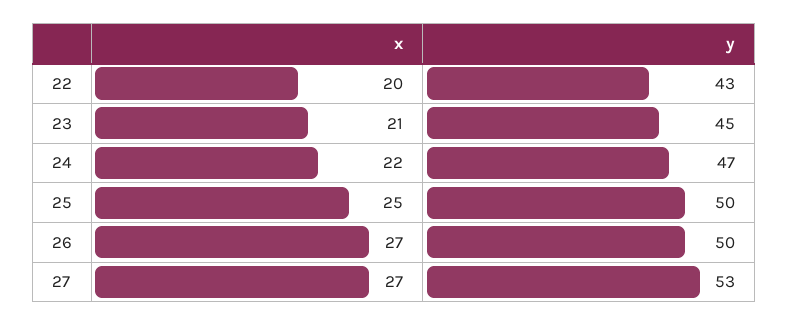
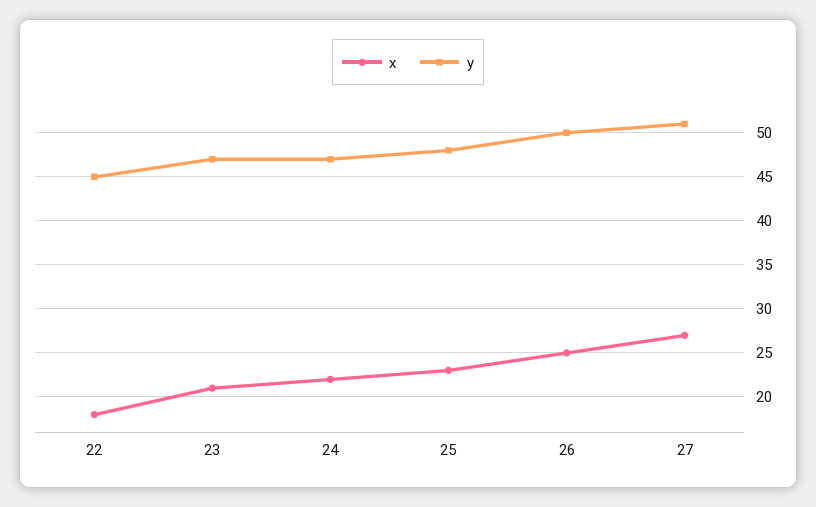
  {
    "x": {
-     "22": 20,
+     "22": 18,
      "23": 21,
      "24": 22,
-     "25": 25,
+     "25": 23,
-     "26": 27,
+     "26": 25,
      "27": 27
    },
    "y": {
-     "22": 43,
+     "22": 45,
-     "23": 45,
+     "23": 47,
      "24": 47,
-     "25": 50,
+     "25": 48,
      "26": 50,
-     "27": 53
+     "27": 51
    }
  }

